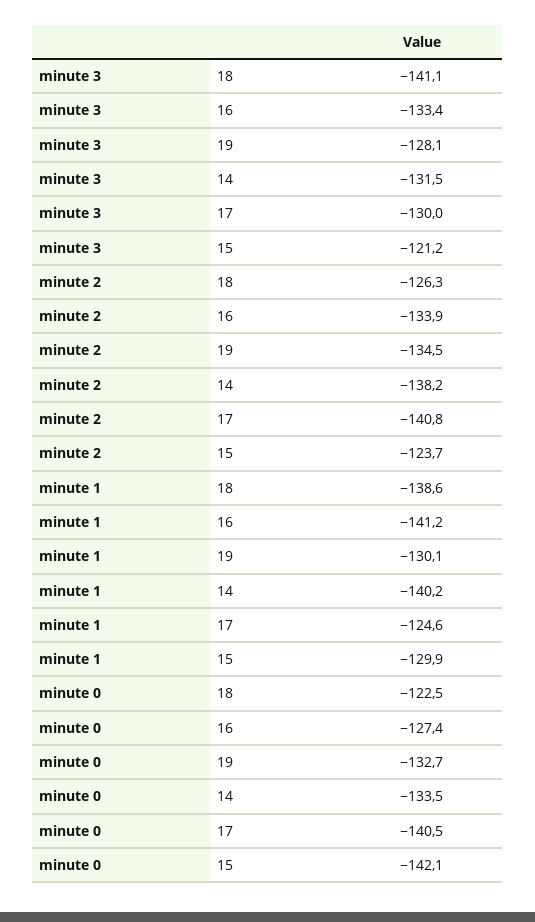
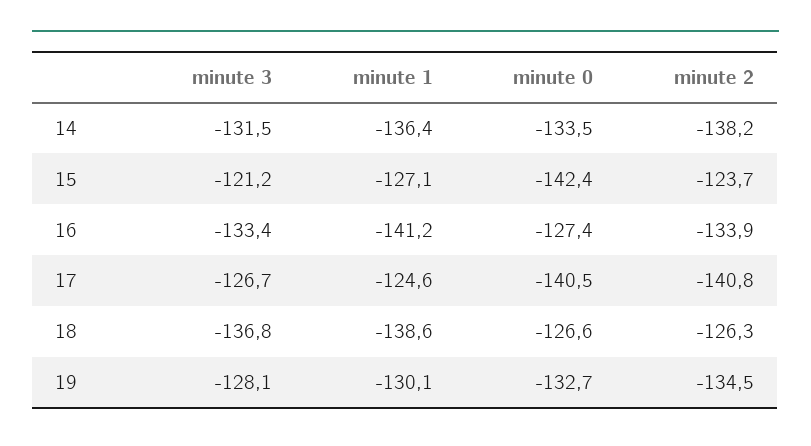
  {
    "minute 3": {
-     "18": -141.1,
+     "18": -136.8,
      "16": -133.4,
      "19": -128.1,
      "14": -131.5,
-     "17": -130,
+     "17": -126.7,
      "15": -121.2
    },
    "minute 2": {
      "18": -126.3,
      "16": -133.9,
      "19": -134.5,
      "14": -138.2,
      "17": -140.8,
      "15": -123.7
    },
    "minute 1": {
      "18": -138.6,
      "16": -141.2,
      "19": -130.1,
-     "14": -140.2,
+     "14": -136.4,
      "17": -124.6,
-     "15": -129.9
+     "15": -127.1
    },
    "minute 0": {
-     "18": -122.5,
+     "18": -126.6,
      "16": -127.4,
      "19": -132.7,
      "14": -133.5,
      "17": -140.5,
-     "15": -142.1
+     "15": -142.4
    }
  }

